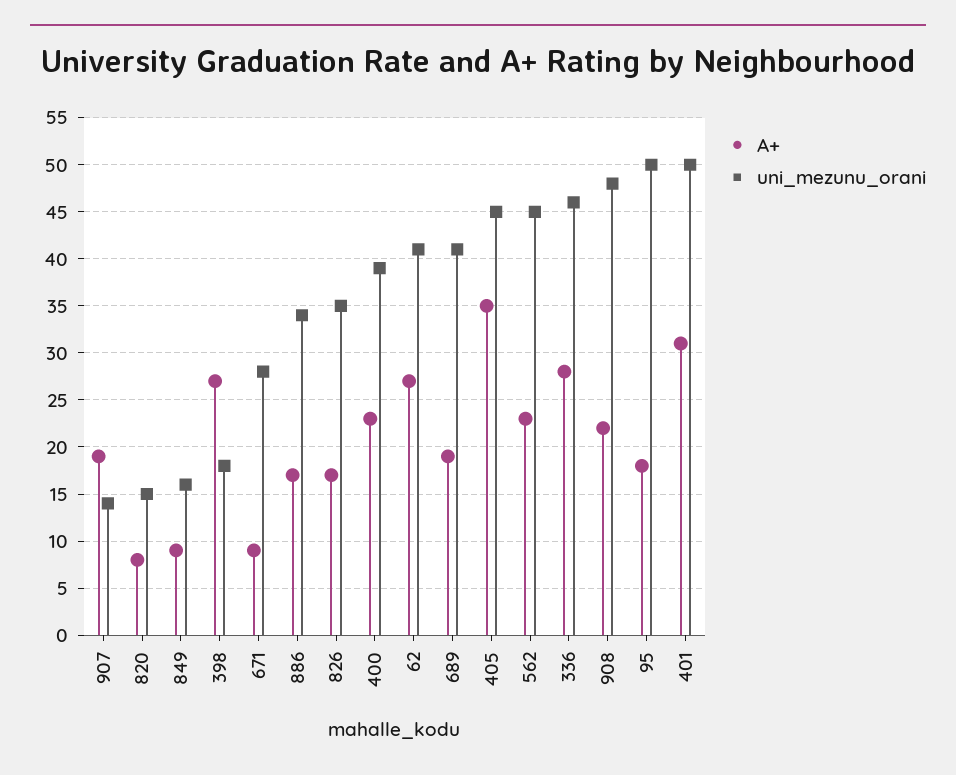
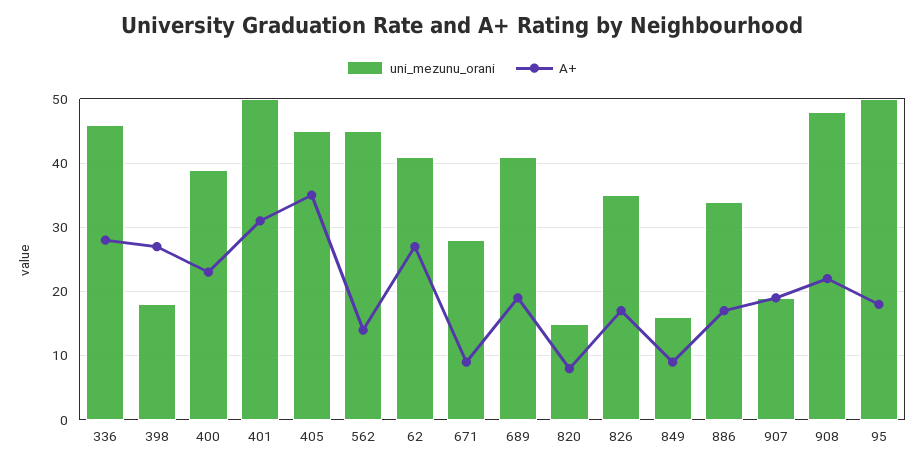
  {
    "A+": {
      "907": 19,
      "820": 8,
      "849": 9,
      "398": 27,
      "671": 9,
      "886": 17,
      "826": 17,
      "400": 23,
      "62": 27,
      "689": 19,
      "405": 35,
-     "562": 23,
+     "562": 14,
      "336": 28,
      "908": 22,
      "95": 18,
      "401": 31
    },
    "uni_mezunu_orani": {
-     "907": 14,
+     "907": 19,
      "820": 15,
      "849": 16,
      "398": 18,
      "671": 28,
      "886": 34,
      "826": 35,
      "400": 39,
      "62": 41,
      "689": 41,
      "405": 45,
      "562": 45,
      "336": 46,
      "908": 48,
      "95": 50,
      "401": 50
    }
  }

